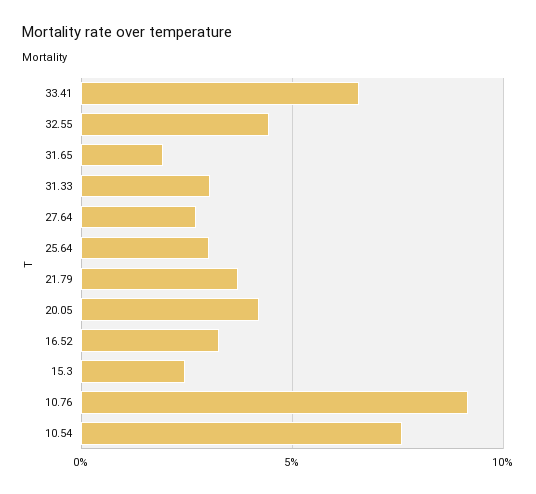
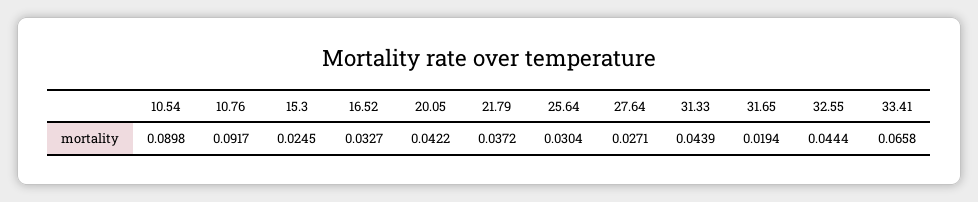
  {
    "33.41": 0.0658,
    "32.55": 0.0444,
    "31.65": 0.0194,
-   "31.33": 0.03,
+   "31.33": 0.0439,
    "27.64": 0.0271,
    "25.64": 0.0304,
    "21.79": 0.0372,
    "20.05": 0.0422,
    "16.52": 0.0327,
    "15.3": 0.0245,
    "10.76": 0.0917,
-   "10.54": 0.075
+   "10.54": 0.0898
  }

